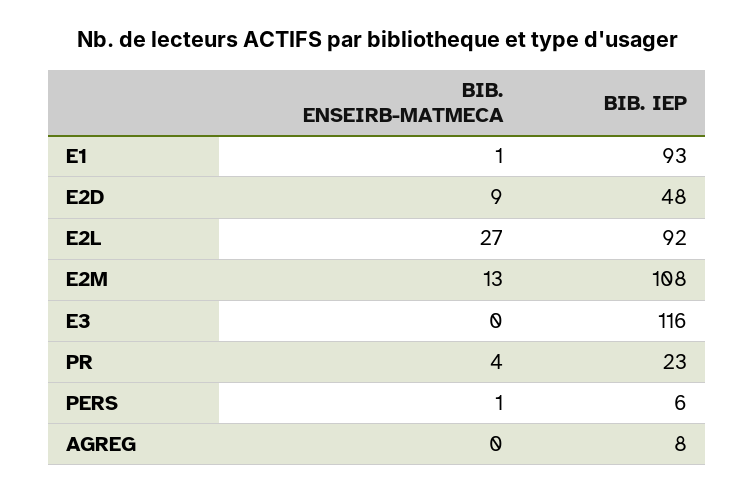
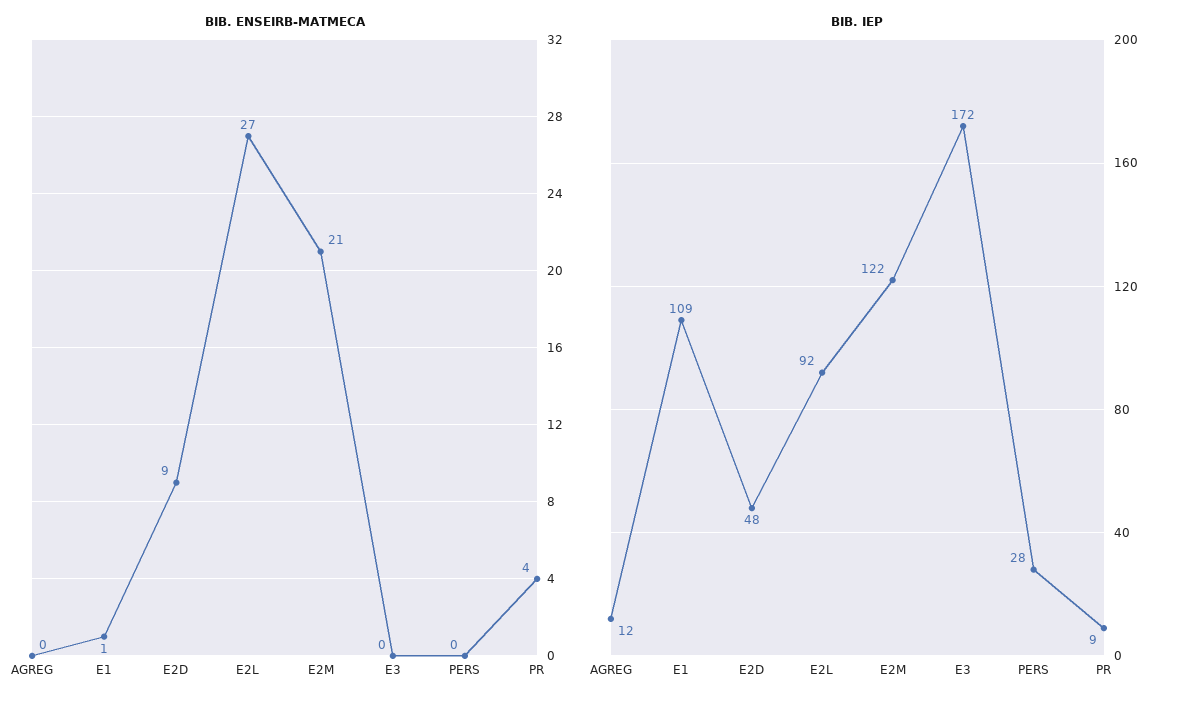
  {
    "BIB. ENSEIRB-MATMECA": {
      "E1": 1,
      "E2D": 9,
      "E2L": 27,
-     "E2M": 13,
+     "E2M": 21,
      "E3": 0,
      "PR": 4,
-     "PERS": 1,
+     "PERS": 0,
      "AGREG": 0
    },
    "BIB. IEP": {
-     "E1": 93,
+     "E1": 109,
      "E2D": 48,
      "E2L": 92,
-     "E2M": 108,
+     "E2M": 122,
-     "E3": 116,
+     "E3": 172,
-     "PR": 23,
+     "PR": 9,
-     "PERS": 6,
+     "PERS": 28,
-     "AGREG": 8
+     "AGREG": 12
    }
  }

